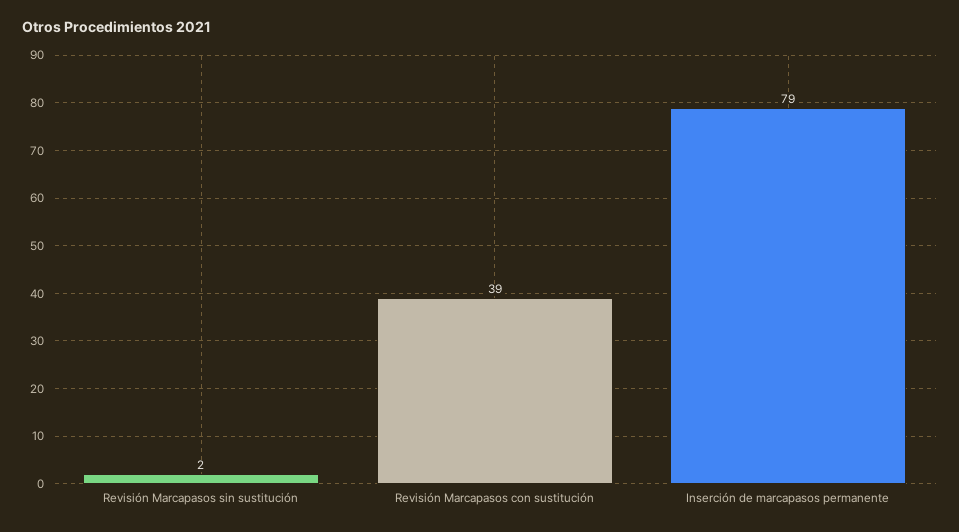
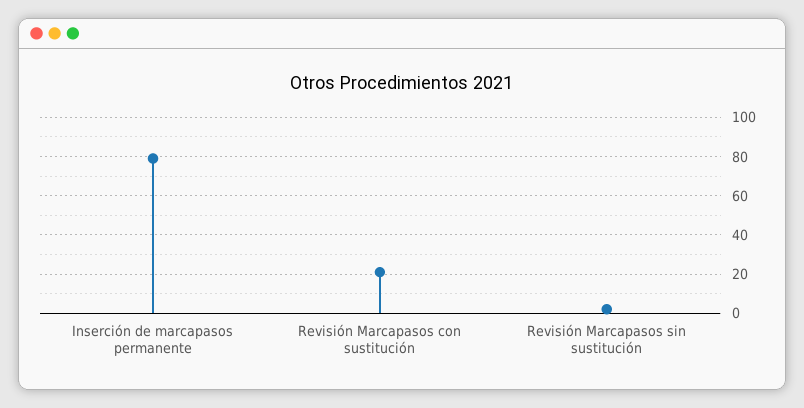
  {
    "Revisión Marcapasos sin sustitución": 2,
-   "Revisión Marcapasos con sustitución": 39,
+   "Revisión Marcapasos con sustitución": 20,
    "Inserción de marcapasos permanente": 79
  }

